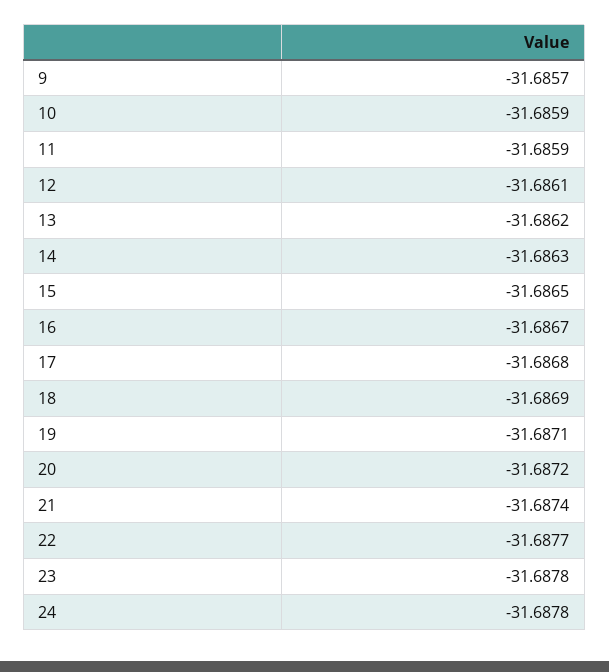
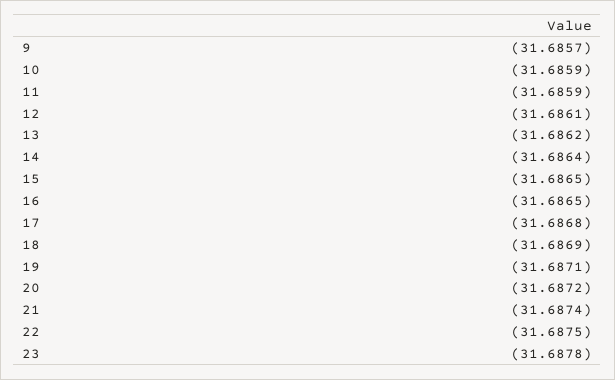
  {
    "9": -31.6857,
    "10": -31.6859,
    "11": -31.6859,
    "12": -31.6861,
    "13": -31.6862,
-   "14": -31.6863,
+   "14": -31.6864,
    "15": -31.6865,
-   "16": -31.6867,
+   "16": -31.6865,
    "17": -31.6868,
    "18": -31.6869,
    "19": -31.6871,
    "20": -31.6872,
    "21": -31.6874,
-   "22": -31.6877,
+   "22": -31.6875,
-   "23": -31.6878,
+   "23": -31.6878
-   "24": -31.6878
  }

